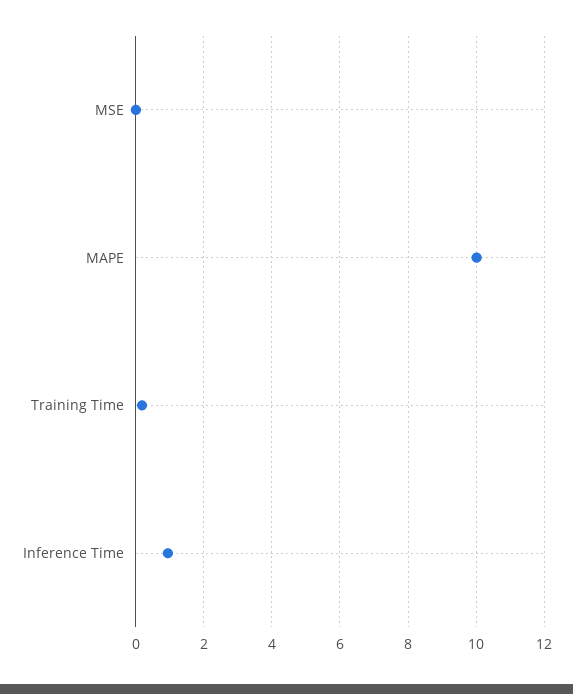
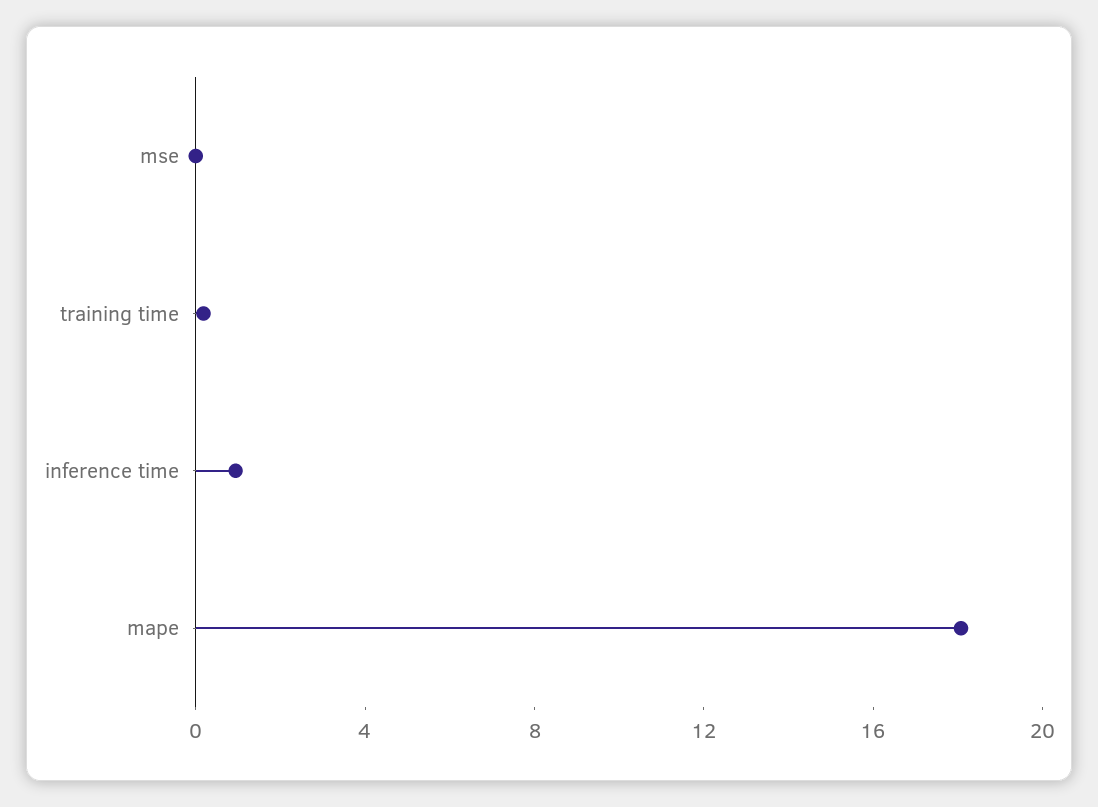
  {
    "MSE": 0,
-   "MAPE": 10,
+   "MAPE": 18,
    "Training Time": 0.2,
    "Inference Time": 1
  }

